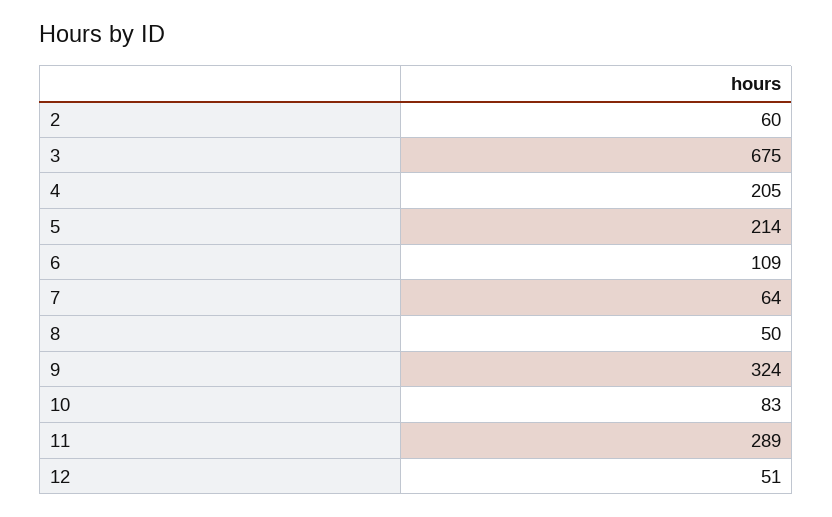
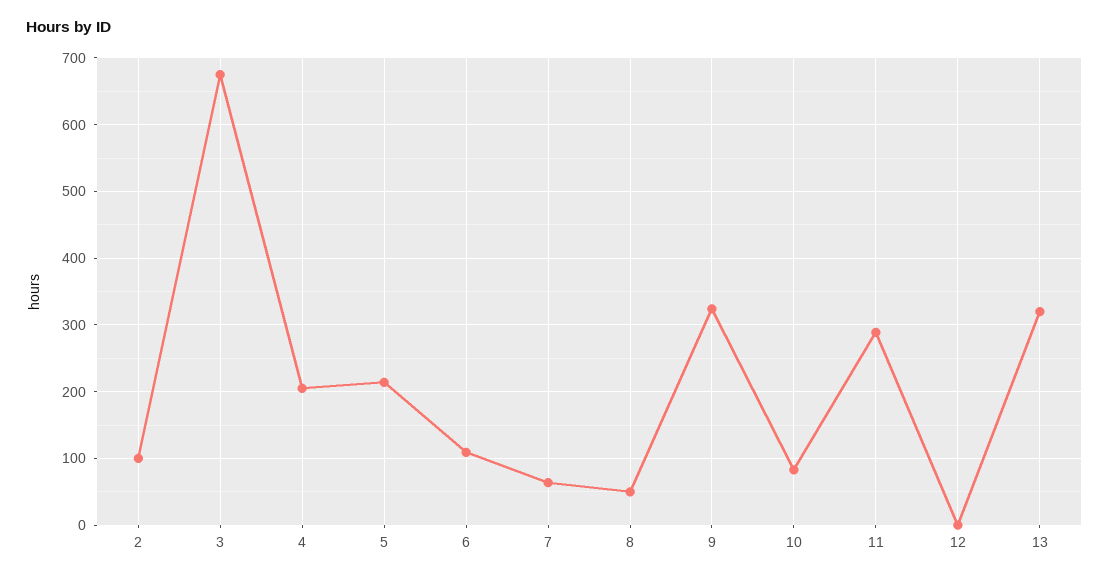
  {
-   "2": 60,
+   "2": 100,
    "3": 675,
    "4": 205,
    "5": 214,
    "6": 109,
    "7": 64,
    "8": 50,
    "9": 324,
    "10": 83,
    "11": 289,
-   "12": 51
+   "12": 0,
+   "13": 320
  }

